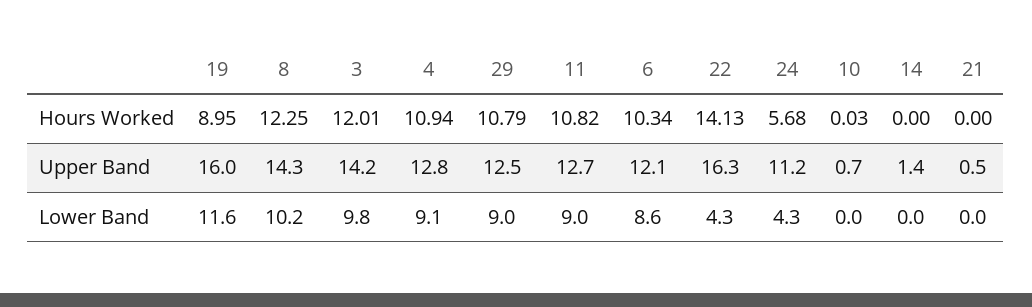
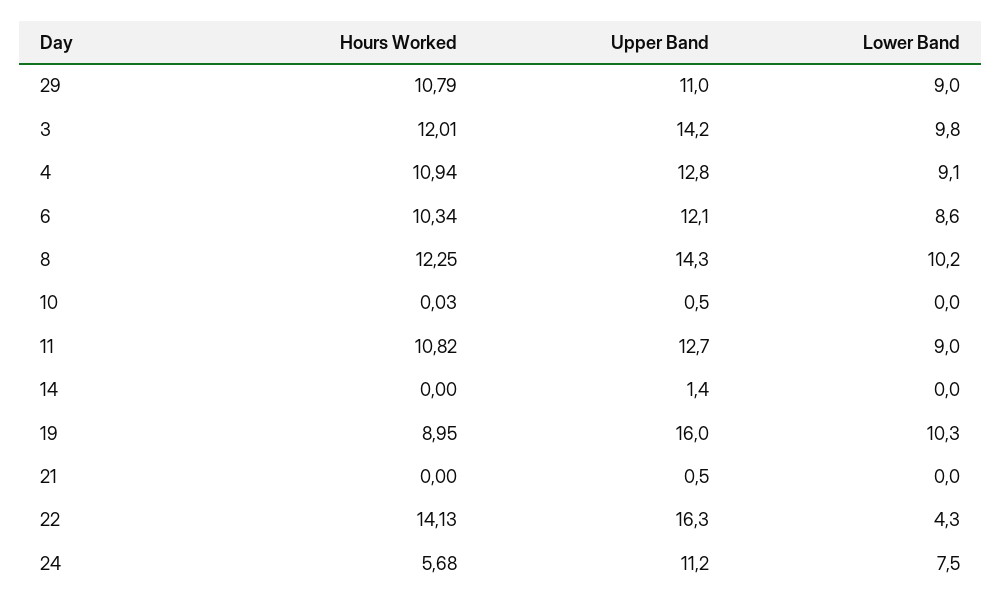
  {
    "19": {
      "Hours Worked": 8.95,
      "Upper Band": 16,
-     "Lower Band": 11.6
+     "Lower Band": 10.3
    },
    "8": {
      "Hours Worked": 12.25,
      "Upper Band": 14.3,
      "Lower Band": 10.2
    },
    "3": {
      "Hours Worked": 12.01,
      "Upper Band": 14.2,
      "Lower Band": 9.8
    },
    "4": {
      "Hours Worked": 10.94,
      "Upper Band": 12.8,
      "Lower Band": 9.1
    },
    "29": {
      "Hours Worked": 10.79,
-     "Upper Band": 12.5,
+     "Upper Band": 11,
      "Lower Band": 9
    },
    "11": {
      "Hours Worked": 10.82,
      "Upper Band": 12.7,
      "Lower Band": 9
    },
    "6": {
      "Hours Worked": 10.34,
      "Upper Band": 12.1,
      "Lower Band": 8.6
    },
    "22": {
      "Hours Worked": 14.13,
      "Upper Band": 16.3,
      "Lower Band": 4.3
    },
    "24": {
      "Hours Worked": 5.68,
      "Upper Band": 11.2,
-     "Lower Band": 4.3
+     "Lower Band": 7.5
    },
    "10": {
      "Hours Worked": 0.03,
-     "Upper Band": 0.7,
+     "Upper Band": 0.5,
      "Lower Band": 0
    },
    "14": {
      "Hours Worked": 0,
      "Upper Band": 1.4,
      "Lower Band": 0
    },
    "21": {
      "Hours Worked": 0,
      "Upper Band": 0.5,
      "Lower Band": 0
    }
  }

